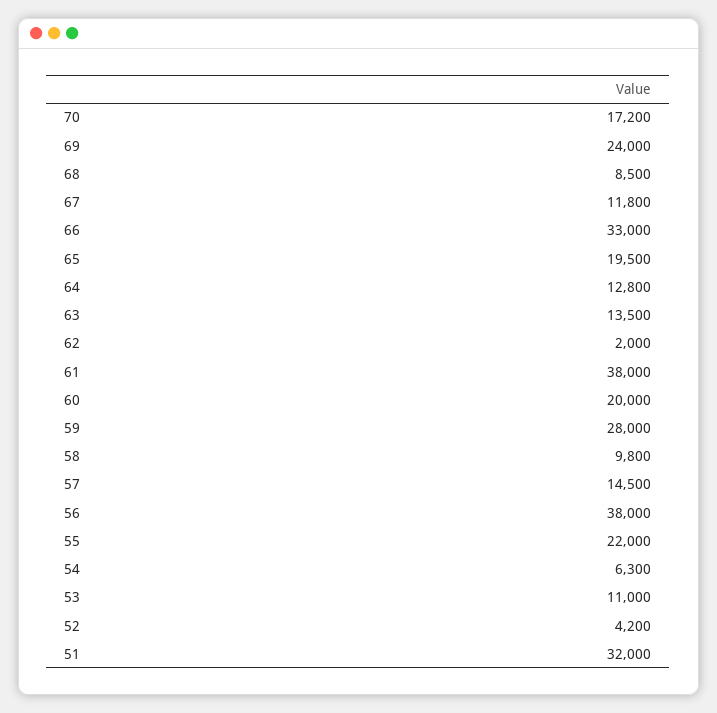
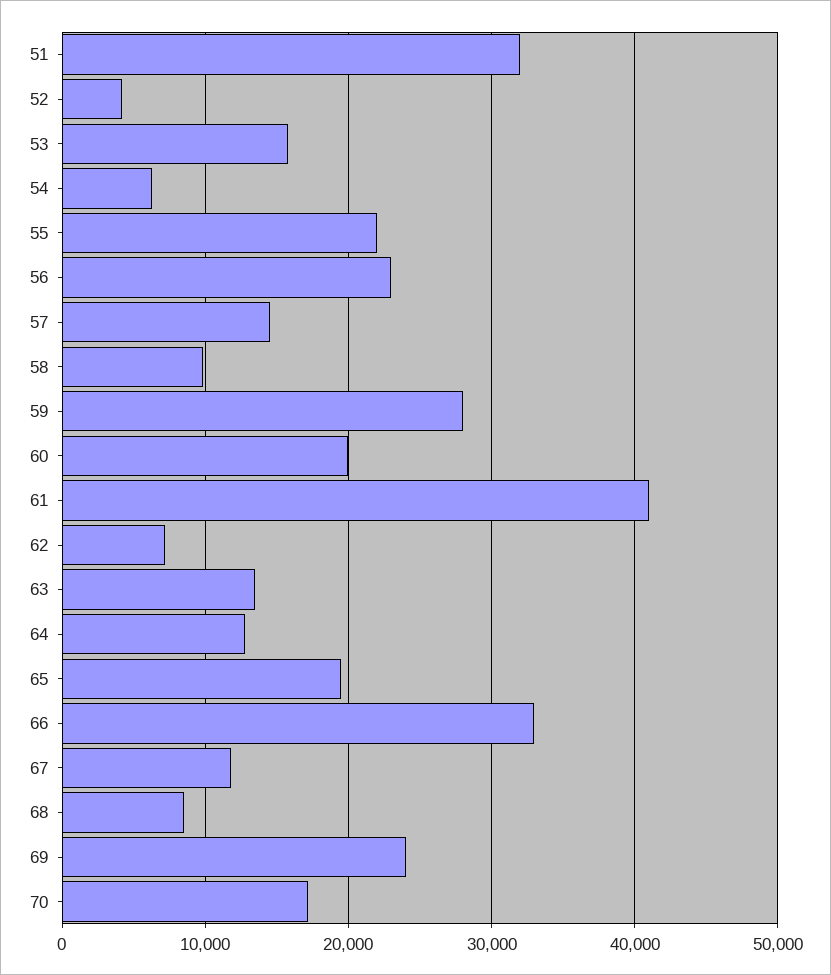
  {
    "70": 17200,
    "69": 24000,
    "68": 8500,
    "67": 11800,
    "66": 33000,
    "65": 19500,
    "64": 12800,
    "63": 13500,
-   "62": 2000,
+   "62": 7000,
-   "61": 38000,
+   "61": 41000,
    "60": 20000,
    "59": 28000,
    "58": 9800,
    "57": 14500,
-   "56": 38000,
+   "56": 23000,
    "55": 22000,
    "54": 6300,
-   "53": 11000,
+   "53": 16000,
    "52": 4200,
    "51": 32000
  }

